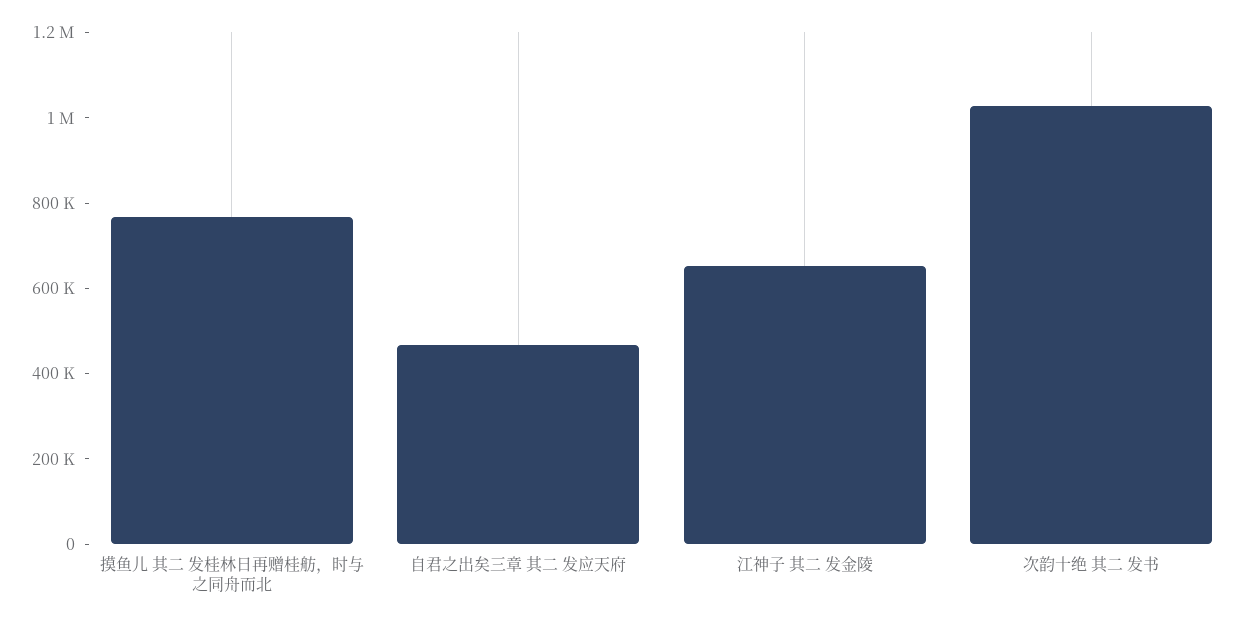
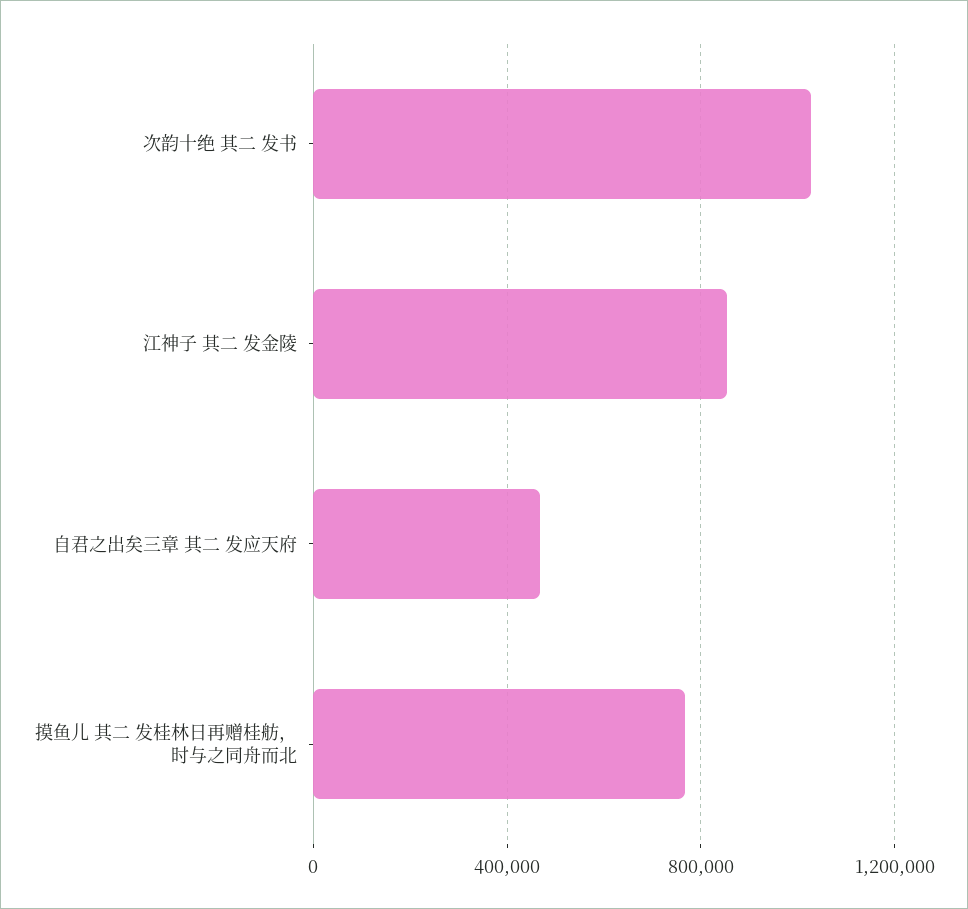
  {
    "摸鱼儿 其二 发桂林日再赠桂舫，时与之同舟而北": 750000,
    "自君之出矣三章 其二 发应天府": 450000,
-   "江神子 其二 发金陵": 650000,
+   "江神子 其二 发金陵": 850000,
    "次韵十绝 其二 发书": 1050000
  }

